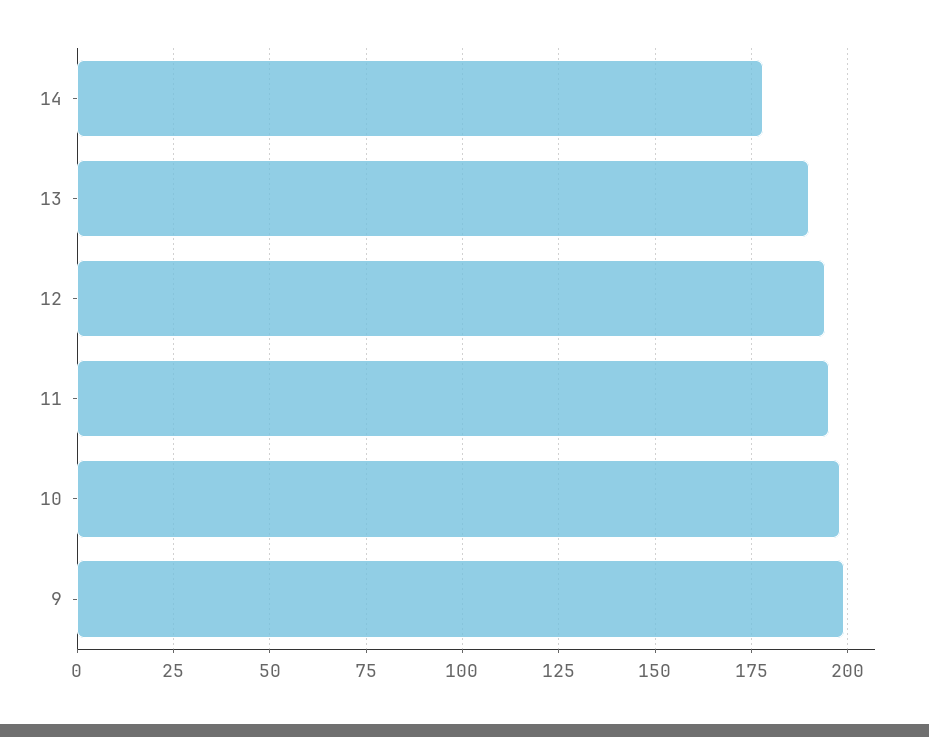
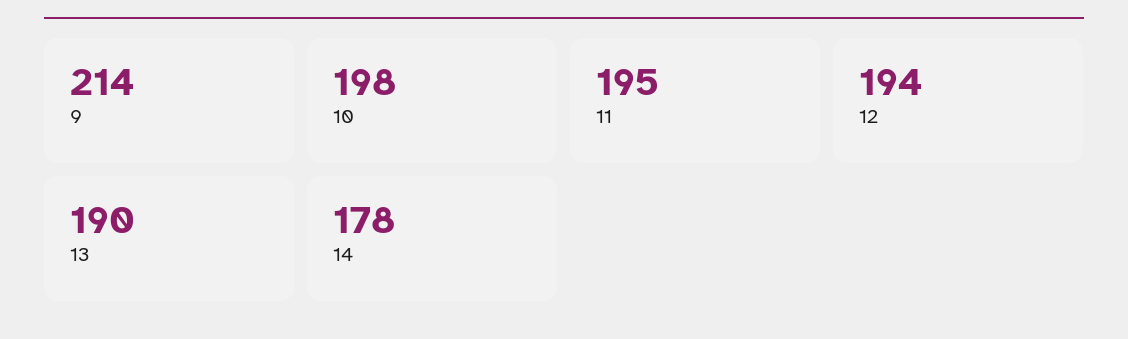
  {
    "14": 178,
    "13": 190,
    "12": 194,
    "11": 195,
    "10": 198,
-   "9": 200
+   "9": 214
  }

